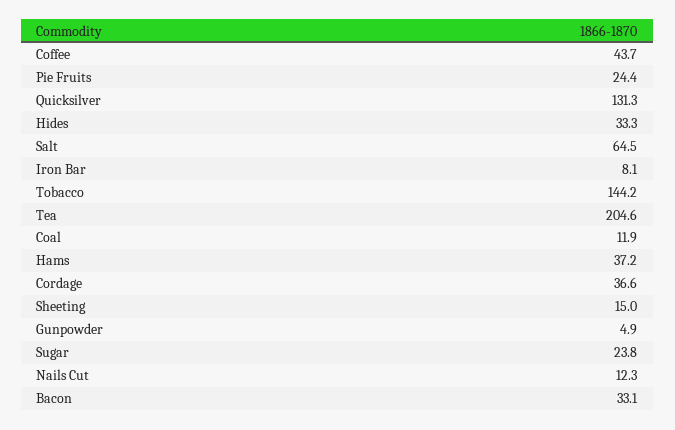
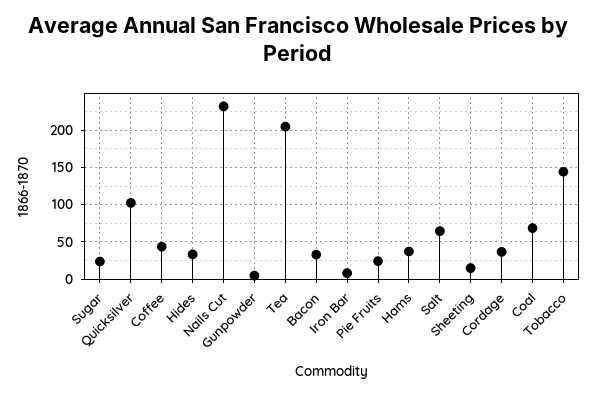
  {
    "Coffee": 43.7,
    "Pie Fruits": 24.4,
-   "Quicksilver": 131.3,
+   "Quicksilver": 100,
    "Hides": 33.3,
    "Salt": 64.5,
    "Iron Bar": 8.1,
    "Tobacco": 144.2,
    "Tea": 204.6,
-   "Coal": 11.9,
+   "Coal": 70,
    "Hams": 37.2,
    "Cordage": 36.6,
    "Sheeting": 15,
    "Gunpowder": 4.9,
    "Sugar": 23.8,
-   "Nails Cut": 12.3,
+   "Nails Cut": 230,
    "Bacon": 33.1
  }

